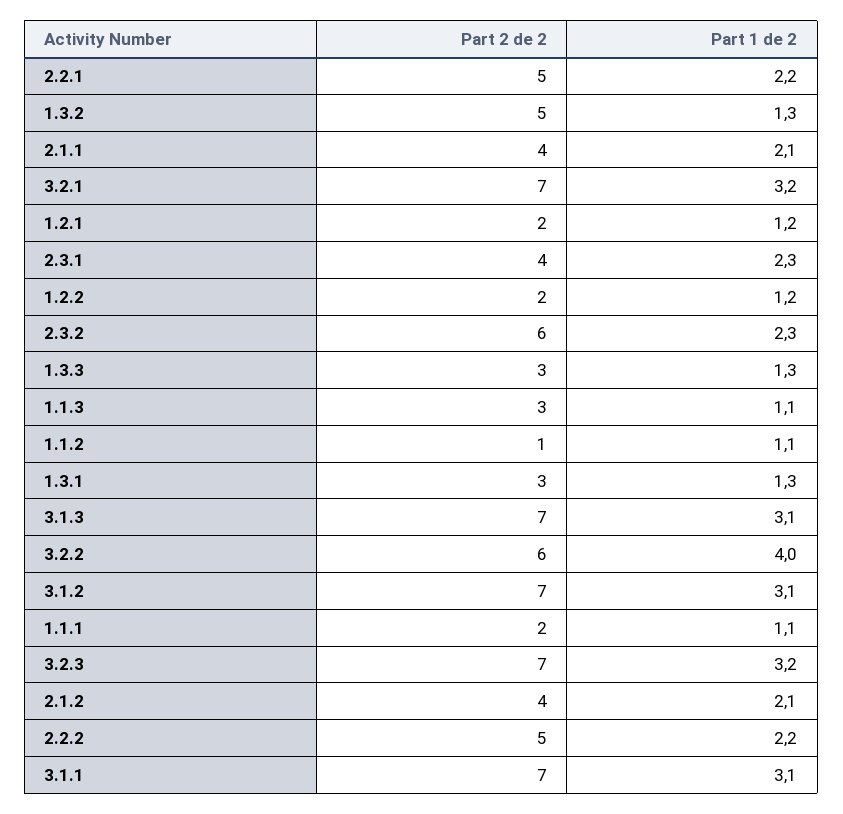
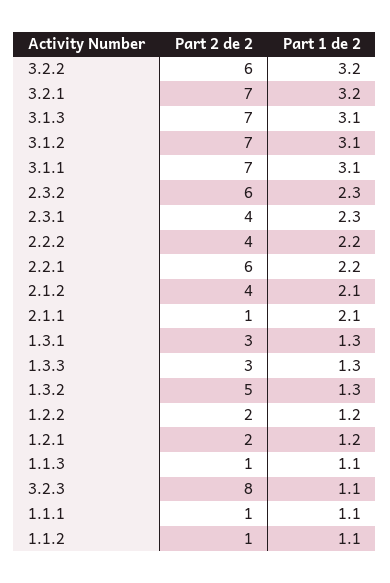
  {
    "Part 2 de 2": {
-     "2.2.1": 5,
+     "2.2.1": 6,
      "1.3.2": 5,
-     "2.1.1": 4,
+     "2.1.1": 1,
      "3.2.1": 7,
      "1.2.1": 2,
      "2.3.1": 4,
      "1.2.2": 2,
      "2.3.2": 6,
      "1.3.3": 3,
-     "1.1.3": 3,
+     "1.1.3": 1,
      "1.1.2": 1,
      "1.3.1": 3,
      "3.1.3": 7,
      "3.2.2": 6,
      "3.1.2": 7,
-     "1.1.1": 2,
+     "1.1.1": 1,
-     "3.2.3": 7,
+     "3.2.3": 8,
      "2.1.2": 4,
-     "2.2.2": 5,
+     "2.2.2": 4,
      "3.1.1": 7
    },
    "Part 1 de 2": {
      "2.2.1": 2.2,
      "1.3.2": 1.3,
      "2.1.1": 2.1,
      "3.2.1": 3.2,
      "1.2.1": 1.2,
      "2.3.1": 2.3,
      "1.2.2": 1.2,
      "2.3.2": 2.3,
      "1.3.3": 1.3,
      "1.1.3": 1.1,
      "1.1.2": 1.1,
      "1.3.1": 1.3,
      "3.1.3": 3.1,
-     "3.2.2": 4,
+     "3.2.2": 3.2,
      "3.1.2": 3.1,
      "1.1.1": 1.1,
-     "3.2.3": 3.2,
+     "3.2.3": 1.1,
      "2.1.2": 2.1,
      "2.2.2": 2.2,
      "3.1.1": 3.1
    }
  }

